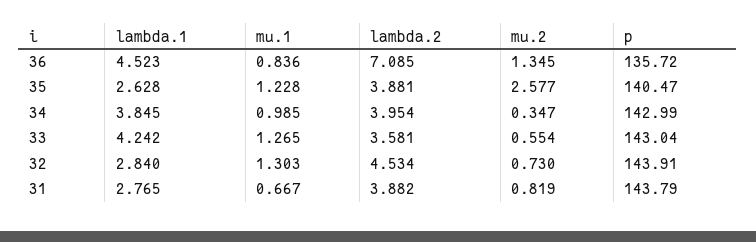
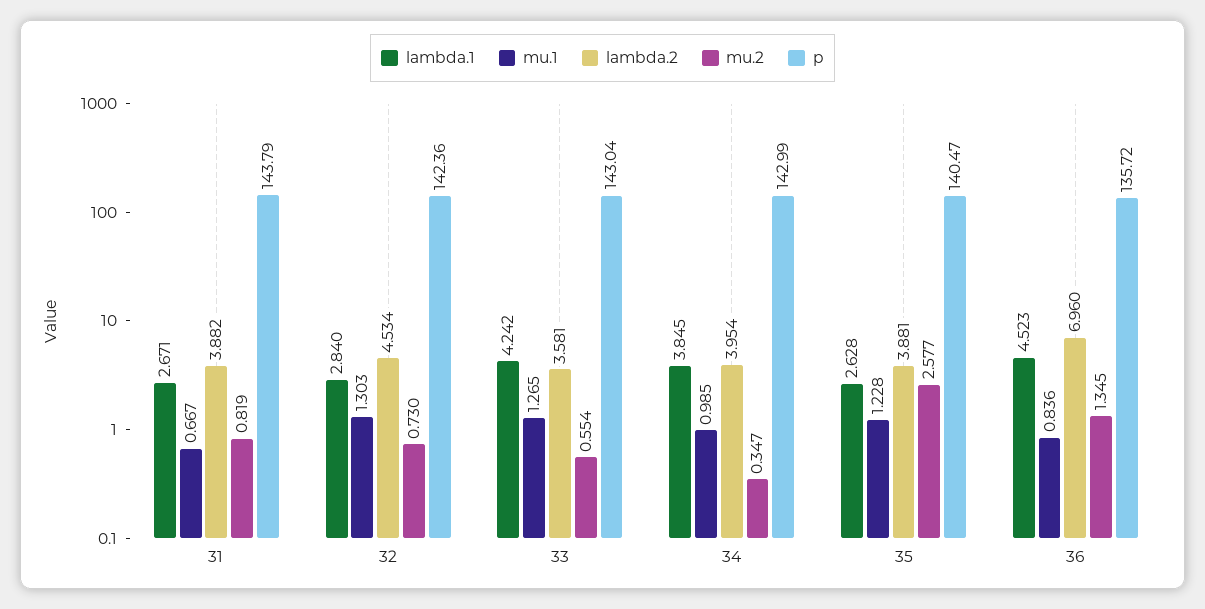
  {
    "lambda.1": {
      "36": 4.523,
      "35": 2.628,
      "34": 3.845,
      "33": 4.242,
      "32": 2.84,
-     "31": 2.765
+     "31": 2.671
    },
    "mu.1": {
      "36": 0.836,
      "35": 1.228,
      "34": 0.985,
      "33": 1.265,
      "32": 1.303,
      "31": 0.667
    },
    "lambda.2": {
-     "36": 7.085,
+     "36": 6.96,
      "35": 3.881,
      "34": 3.954,
      "33": 3.581,
      "32": 4.534,
      "31": 3.882
    },
    "mu.2": {
      "36": 1.345,
      "35": 2.577,
      "34": 0.347,
      "33": 0.554,
      "32": 0.73,
      "31": 0.819
    },
    "p": {
      "36": 135.72,
      "35": 140.47,
      "34": 142.99,
      "33": 143.04,
-     "32": 143.91,
+     "32": 142.36,
      "31": 143.79
    }
  }

